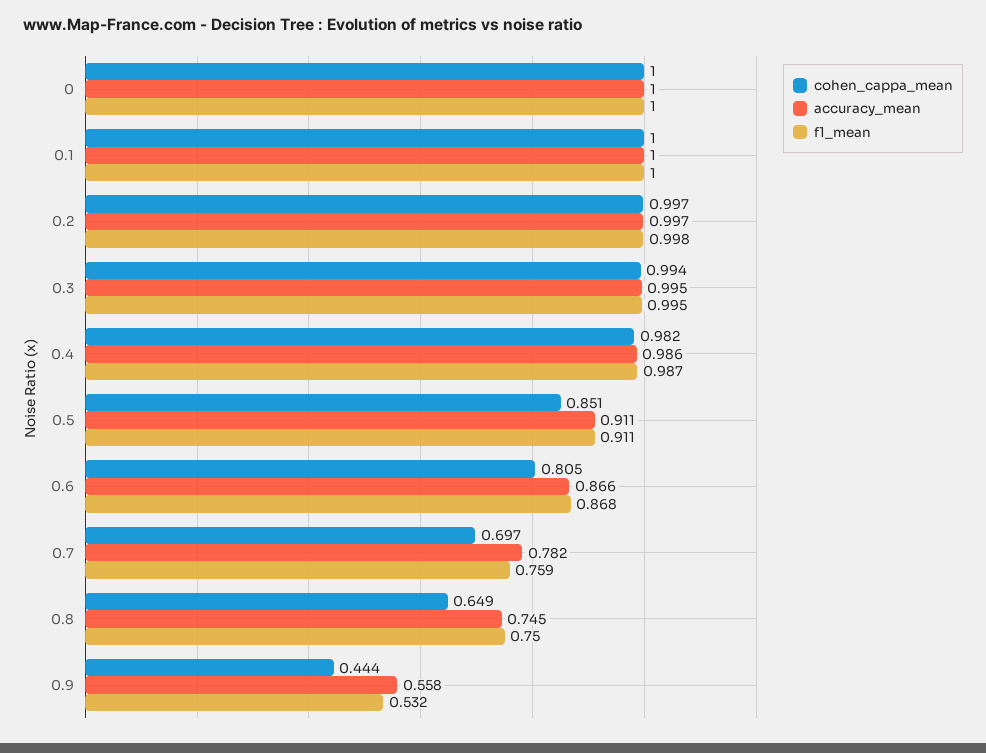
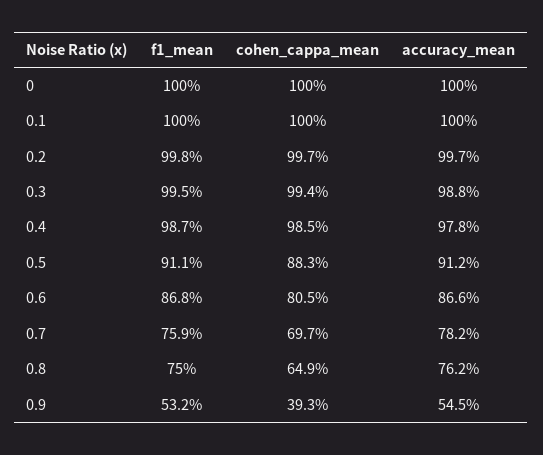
  {
    "cohen_cappa_mean": {
      "0": 1,
      "0.1": 1,
      "0.2": 0.997,
      "0.3": 0.994,
-     "0.4": 0.982,
+     "0.4": 0.985,
-     "0.5": 0.851,
+     "0.5": 0.883,
      "0.6": 0.805,
      "0.7": 0.697,
      "0.8": 0.649,
-     "0.9": 0.444
+     "0.9": 0.393
    },
    "accuracy_mean": {
      "0": 1,
      "0.1": 1,
      "0.2": 0.997,
-     "0.3": 0.995,
+     "0.3": 0.988,
-     "0.4": 0.986,
+     "0.4": 0.978,
-     "0.5": 0.911,
+     "0.5": 0.912,
      "0.6": 0.866,
      "0.7": 0.782,
-     "0.8": 0.745,
+     "0.8": 0.762,
-     "0.9": 0.558
+     "0.9": 0.545
    },
    "f1_mean": {
      "0": 1,
      "0.1": 1,
      "0.2": 0.998,
      "0.3": 0.995,
      "0.4": 0.987,
      "0.5": 0.911,
      "0.6": 0.868,
      "0.7": 0.759,
      "0.8": 0.75,
      "0.9": 0.532
    }
  }

